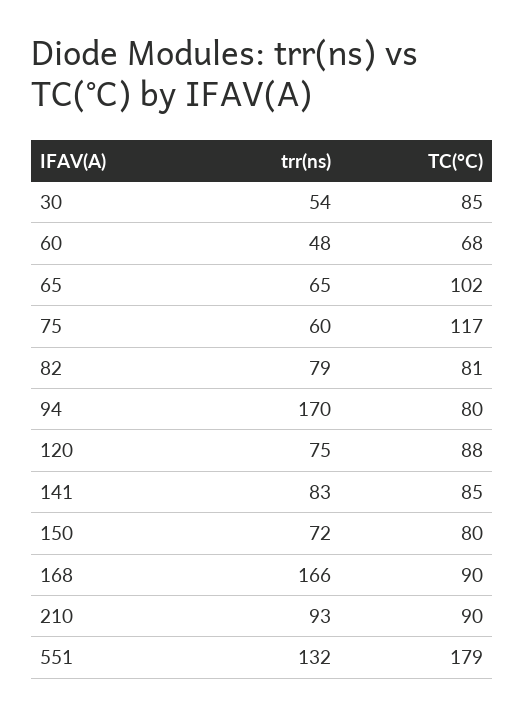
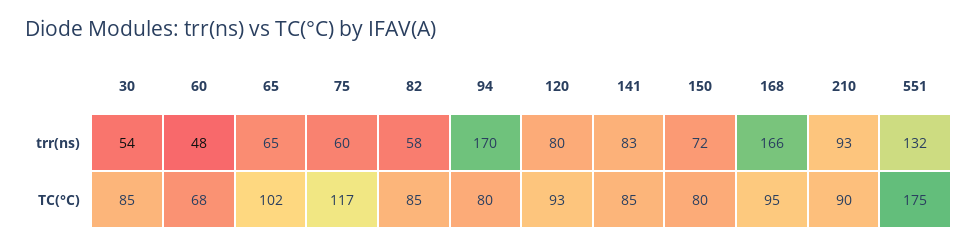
  {
    "trr(ns)": {
      "30": 54,
      "60": 48,
      "65": 65,
      "75": 60,
-     "82": 79,
+     "82": 58,
      "94": 170,
-     "120": 75,
+     "120": 80,
      "141": 83,
      "150": 72,
      "168": 166,
      "210": 93,
      "551": 132
    },
    "TC(°C)": {
      "30": 85,
      "60": 68,
      "65": 102,
      "75": 117,
-     "82": 81,
+     "82": 85,
      "94": 80,
-     "120": 88,
+     "120": 93,
      "141": 85,
      "150": 80,
-     "168": 90,
+     "168": 95,
      "210": 90,
-     "551": 179
+     "551": 175
    }
  }

